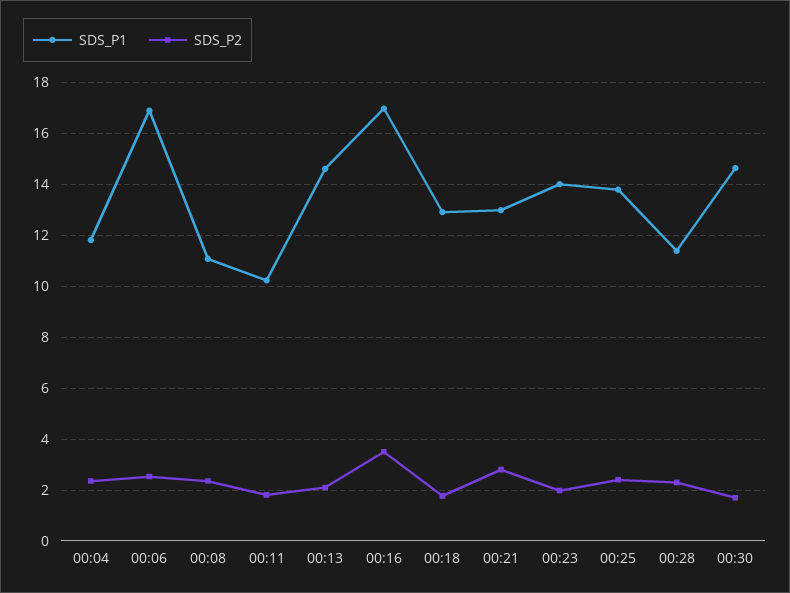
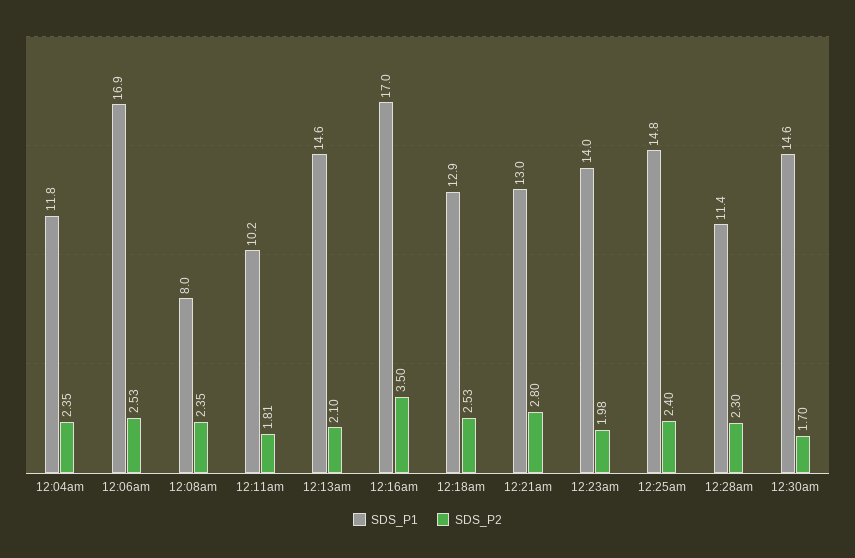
  {
    "SDS_P1": {
      "00:04": 11.8,
      "00:06": 16.9,
-     "00:08": 11,
+     "00:08": 8,
      "00:11": 10.2,
      "00:13": 14.6,
      "00:16": 17,
      "00:18": 12.9,
      "00:21": 13,
      "00:23": 14,
-     "00:25": 13.75,
+     "00:25": 14.8,
      "00:28": 11.4,
      "00:30": 14.6
    },
    "SDS_P2": {
      "00:04": 2.35,
      "00:06": 2.53,
      "00:08": 2.35,
      "00:11": 1.81,
      "00:13": 2.1,
      "00:16": 3.5,
-     "00:18": 1.75,
+     "00:18": 2.53,
      "00:21": 2.8,
      "00:23": 1.98,
      "00:25": 2.4,
      "00:28": 2.3,
      "00:30": 1.7
    }
  }

